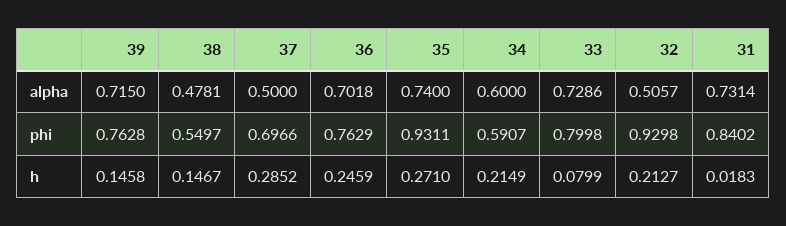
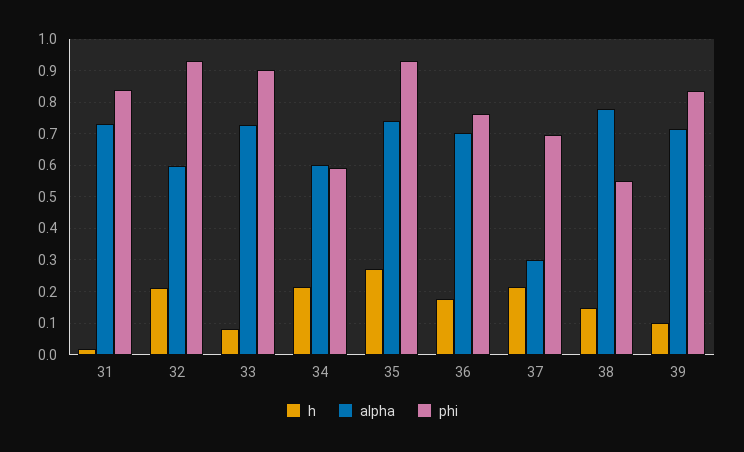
  {
    "alpha": {
      "39": 0.715,
-     "38": 0.4781,
+     "38": 0.78,
-     "37": 0.5,
+     "37": 0.3,
      "36": 0.7018,
      "35": 0.74,
      "34": 0.6,
      "33": 0.7286,
-     "32": 0.5057,
+     "32": 0.6,
      "31": 0.7314
    },
    "phi": {
-     "39": 0.7628,
+     "39": 0.84,
      "38": 0.5497,
      "37": 0.6966,
      "36": 0.7629,
      "35": 0.9311,
      "34": 0.5907,
-     "33": 0.7998,
+     "33": 0.9,
      "32": 0.9298,
      "31": 0.8402
    },
    "h": {
-     "39": 0.1458,
+     "39": 0.1,
      "38": 0.1467,
-     "37": 0.2852,
+     "37": 0.22,
-     "36": 0.2459,
+     "36": 0.18,
      "35": 0.271,
      "34": 0.2149,
      "33": 0.0799,
      "32": 0.2127,
      "31": 0.0183
    }
  }

